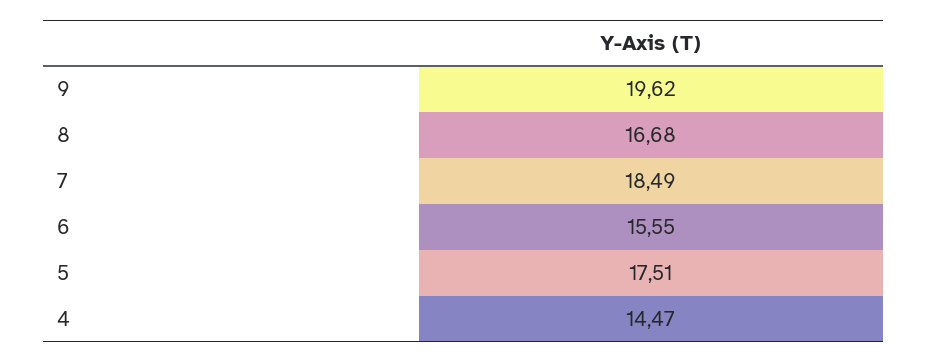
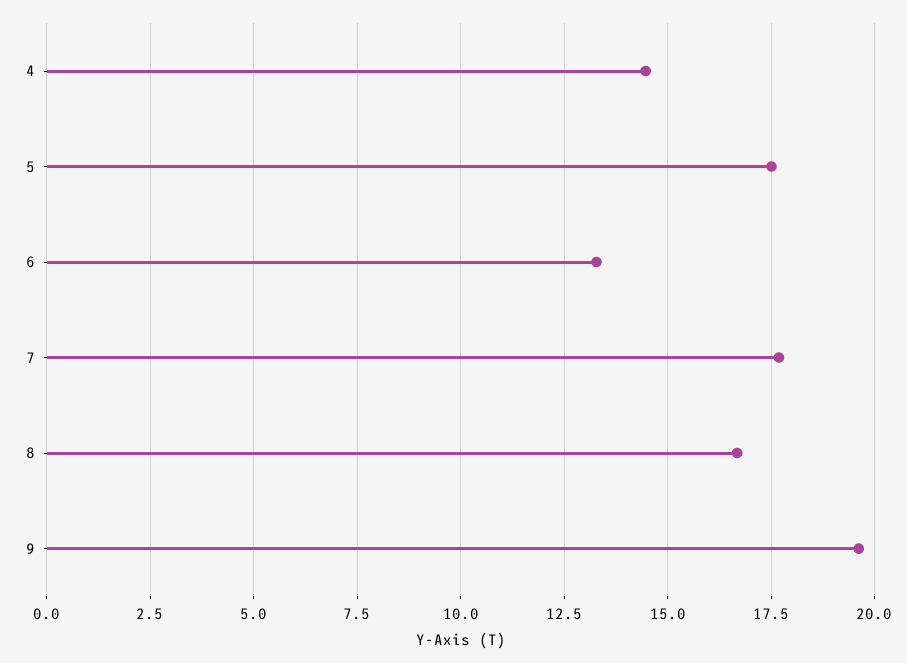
  {
    "9": 19.62,
    "8": 16.68,
-   "7": 18.49,
+   "7": 17.75,
-   "6": 15.55,
+   "6": 13.25,
    "5": 17.51,
    "4": 14.47
  }

